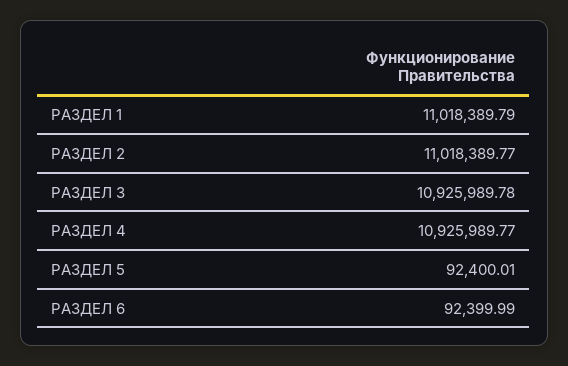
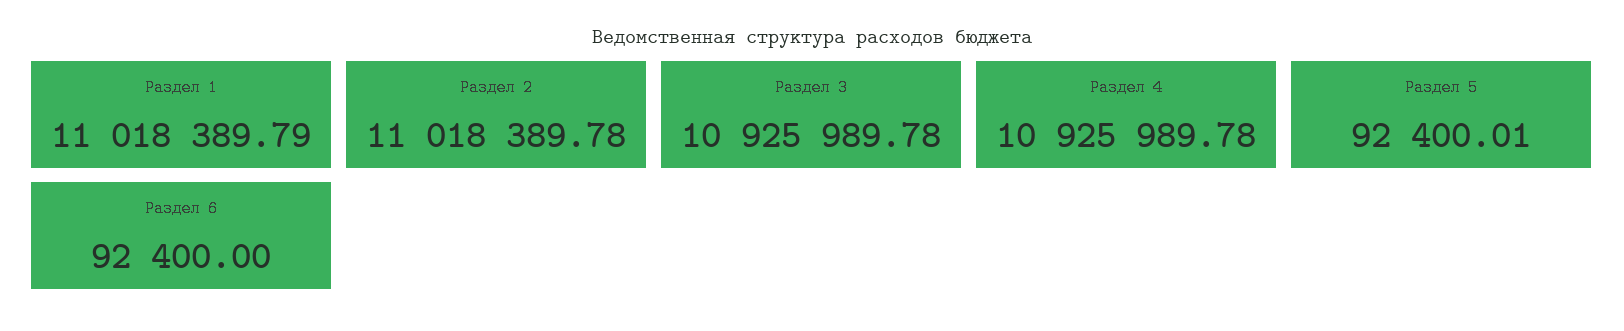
  {
    "РАЗДЕЛ 1": 11018389.79,
-   "РАЗДЕЛ 2": 11018389.77,
+   "РАЗДЕЛ 2": 11018389.78,
    "РАЗДЕЛ 3": 10925989.78,
-   "РАЗДЕЛ 4": 10925989.77,
+   "РАЗДЕЛ 4": 10925989.78,
    "РАЗДЕЛ 5": 92400.01,
-   "РАЗДЕЛ 6": 92399.99
+   "РАЗДЕЛ 6": 92400
  }

